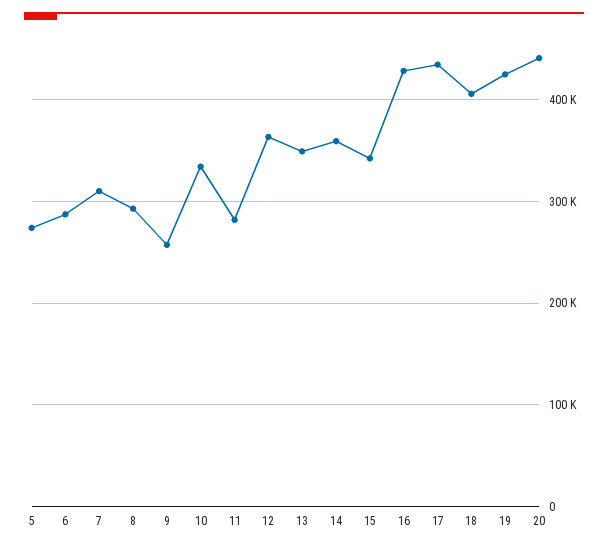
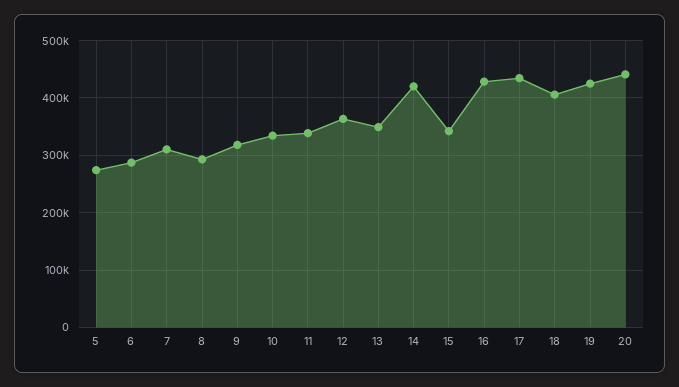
  {
    "5": 270000,
    "6": 290000,
    "7": 310000,
    "8": 290000,
-   "9": 260000,
+   "9": 320000,
    "10": 330000,
-   "11": 280000,
+   "11": 340000,
    "12": 360000,
    "13": 350000,
-   "14": 360000,
+   "14": 420000,
    "15": 340000,
    "16": 430000,
    "17": 430000,
    "18": 410000,
    "19": 420000,
    "20": 440000
  }

